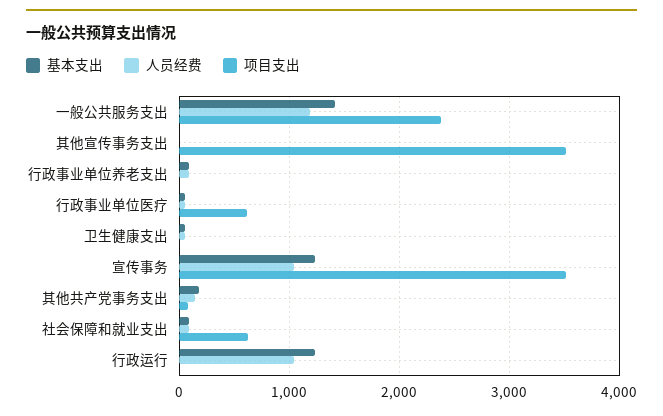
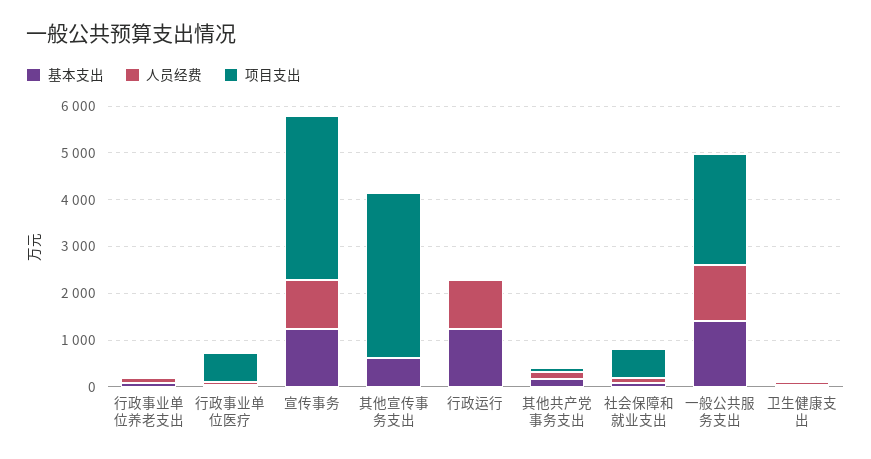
  {
    "基本支出": {
      "一般公共服务支出": 1400,
-     "其他宣传事务支出": 0,
+     "其他宣传事务支出": 600,
      "行政事业单位养老支出": 100,
      "行政事业单位医疗": 0,
      "卫生健康支出": 0,
      "宣传事务": 1200,
      "其他共产党事务支出": 200,
      "社会保障和就业支出": 100,
      "行政运行": 1200
    },
    "人员经费": {
      "一般公共服务支出": 1200,
      "其他宣传事务支出": 0,
      "行政事业单位养老支出": 100,
      "行政事业单位医疗": 0,
      "卫生健康支出": 0,
      "宣传事务": 1000,
      "其他共产党事务支出": 100,
      "社会保障和就业支出": 100,
      "行政运行": 1000
    },
    "项目支出": {
      "一般公共服务支出": 2400,
      "其他宣传事务支出": 3500,
      "行政事业单位养老支出": 0,
      "行政事业单位医疗": 600,
      "卫生健康支出": 0,
      "宣传事务": 3500,
      "其他共产党事务支出": 100,
      "社会保障和就业支出": 600,
      "行政运行": 0
    }
  }

